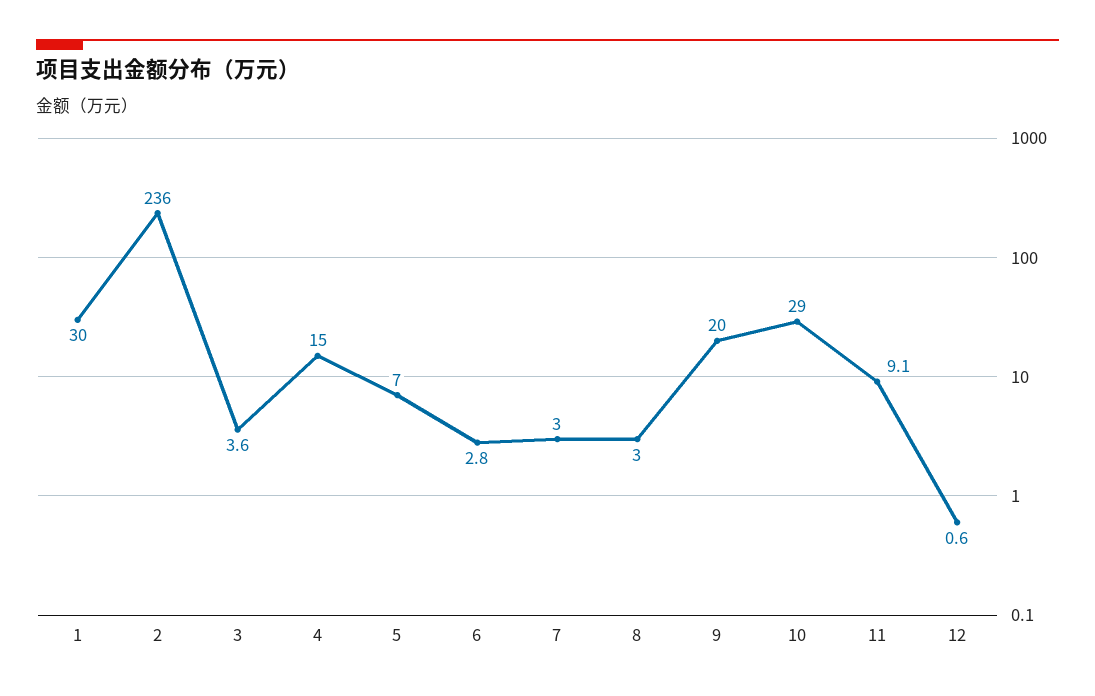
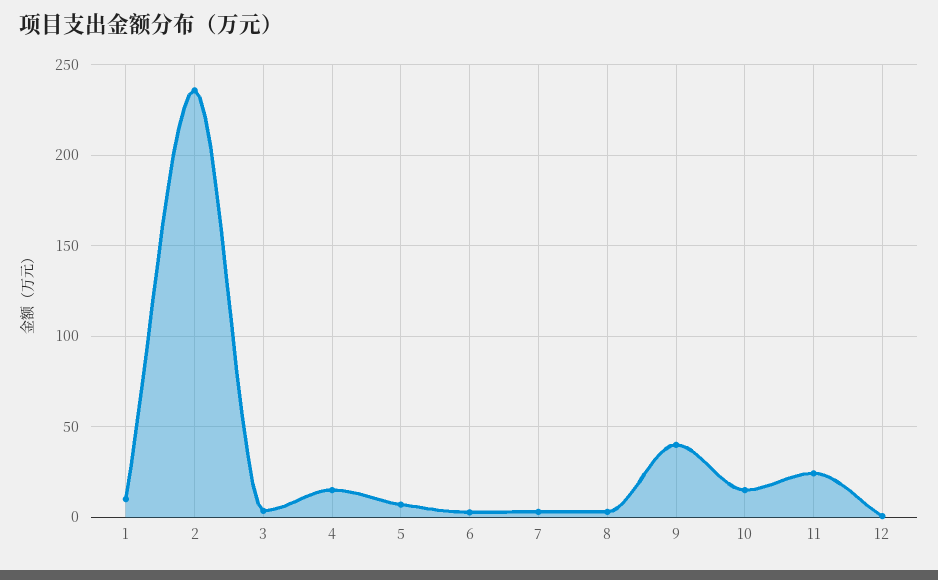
  {
-   "1": 30,
+   "1": 10,
    "2": 236,
    "3": 3.6,
    "4": 15,
    "5": 7,
    "6": 2.8,
    "7": 3,
    "8": 3,
-   "9": 20,
+   "9": 40,
-   "10": 29,
+   "10": 15,
-   "11": 9.1,
+   "11": 25,
    "12": 0.6
  }

